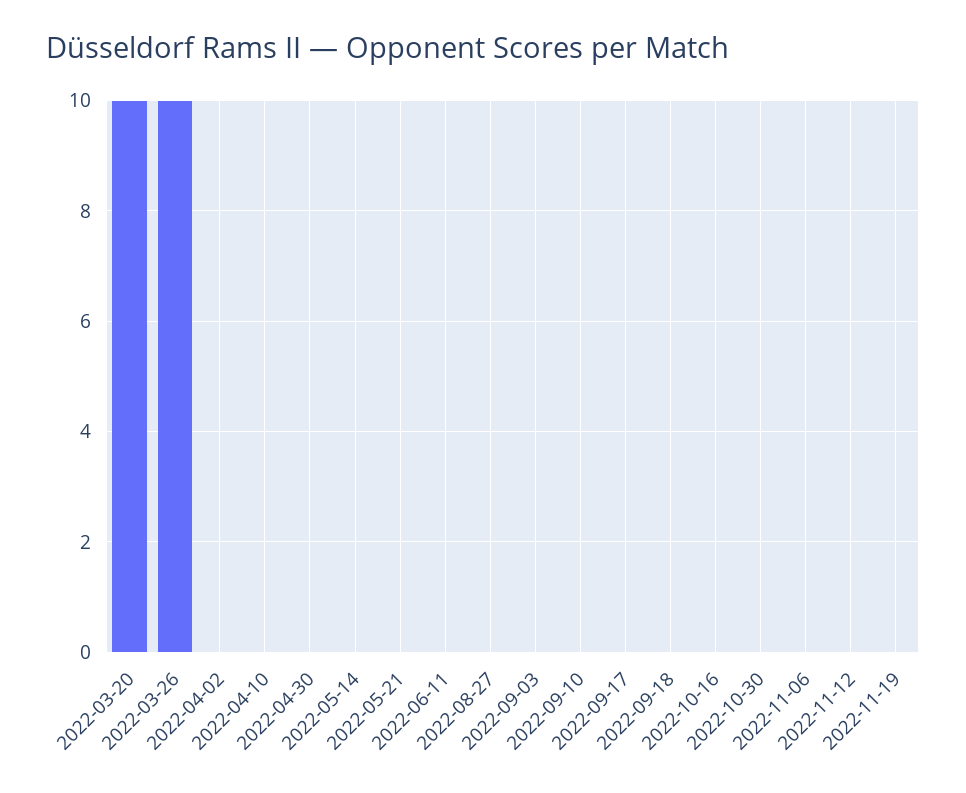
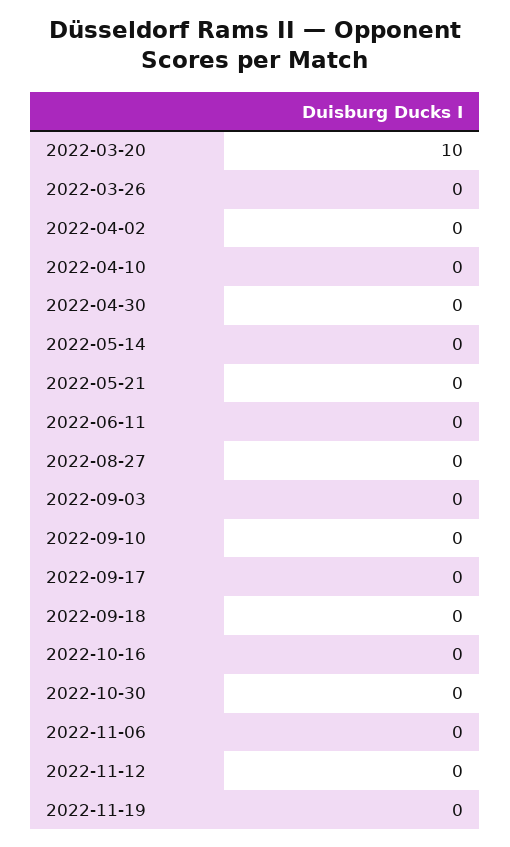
  {
    "2022-03-20": 10,
-   "2022-03-26": 10,
+   "2022-03-26": 0,
    "2022-04-02": 0,
    "2022-04-10": 0,
    "2022-04-30": 0,
    "2022-05-14": 0,
    "2022-05-21": 0,
    "2022-06-11": 0,
    "2022-08-27": 0,
    "2022-09-03": 0,
    "2022-09-10": 0,
    "2022-09-17": 0,
    "2022-09-18": 0,
    "2022-10-16": 0,
    "2022-10-30": 0,
    "2022-11-06": 0,
    "2022-11-12": 0,
    "2022-11-19": 0
  }

